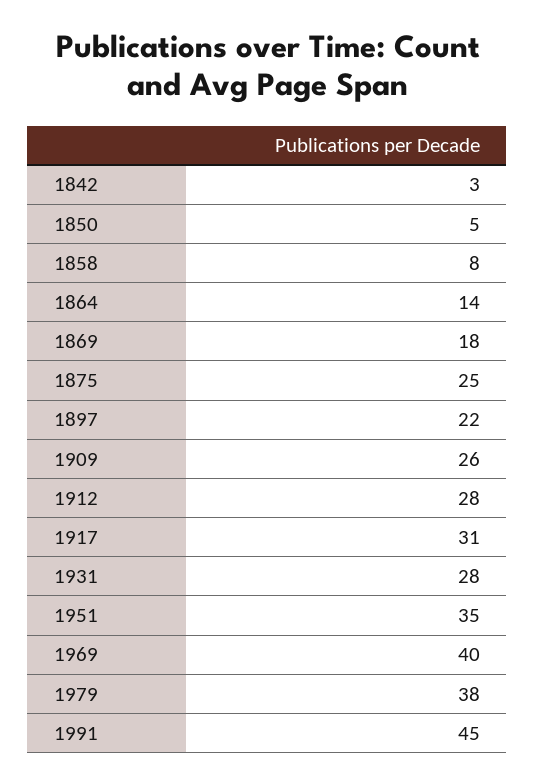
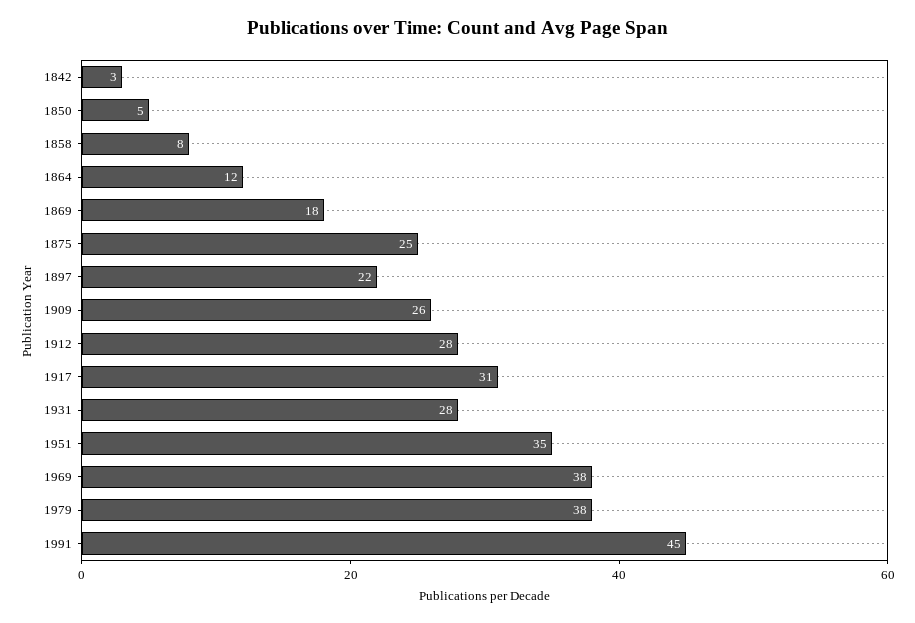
  {
    "1842": 3,
    "1850": 5,
    "1858": 8,
-   "1864": 14,
+   "1864": 12,
    "1869": 18,
    "1875": 25,
    "1897": 22,
    "1909": 26,
    "1912": 28,
    "1917": 31,
    "1931": 28,
    "1951": 35,
-   "1969": 40,
+   "1969": 38,
    "1979": 38,
    "1991": 45
  }

